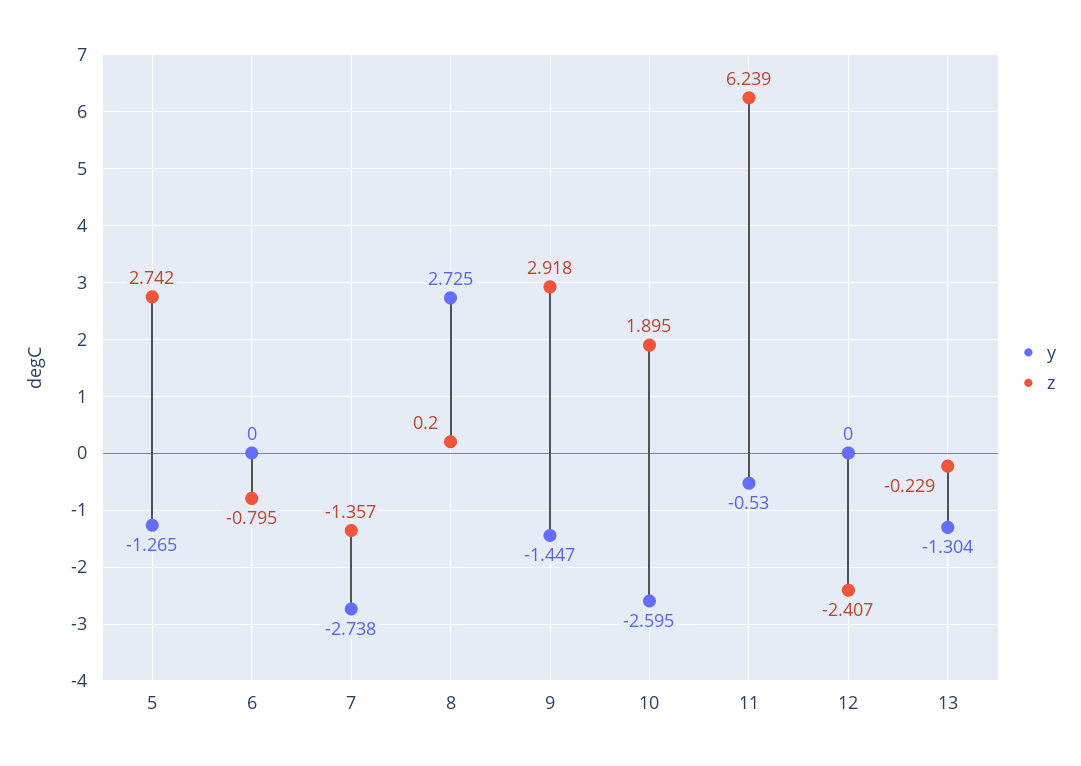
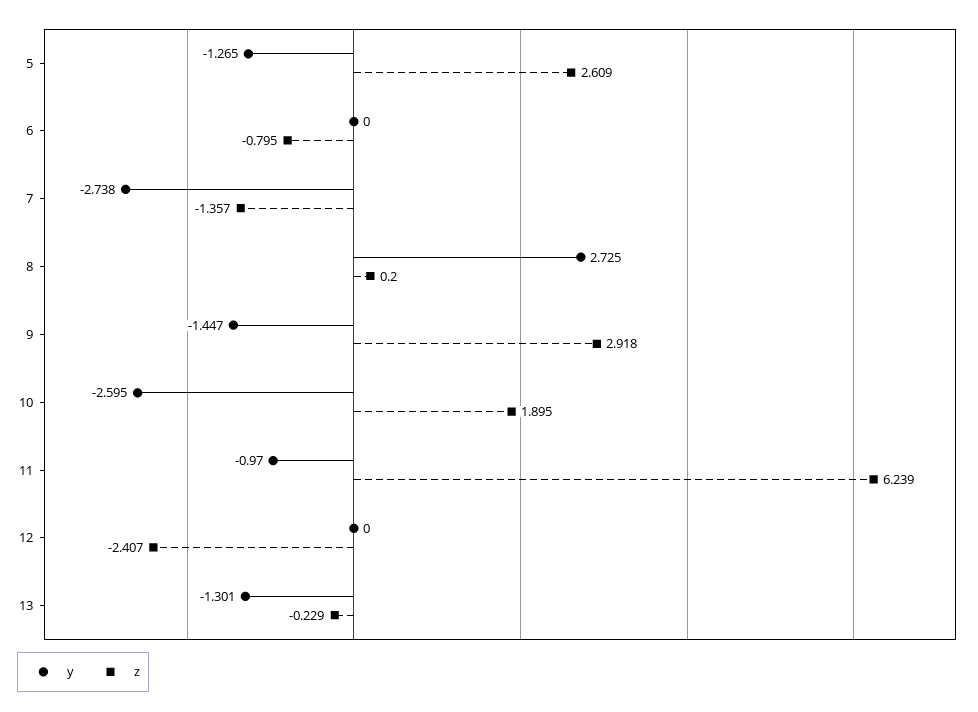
  {
    "y": {
      "5": -1.265,
      "6": 0,
      "7": -2.738,
      "8": 2.725,
      "9": -1.447,
      "10": -2.595,
-     "11": -0.53,
+     "11": -0.97,
      "12": 0,
-     "13": -1.304
+     "13": -1.301
    },
    "z": {
-     "5": 2.742,
+     "5": 2.609,
      "6": -0.795,
      "7": -1.357,
      "8": 0.2,
      "9": 2.918,
      "10": 1.895,
      "11": 6.239,
      "12": -2.407,
      "13": -0.229
    }
  }

